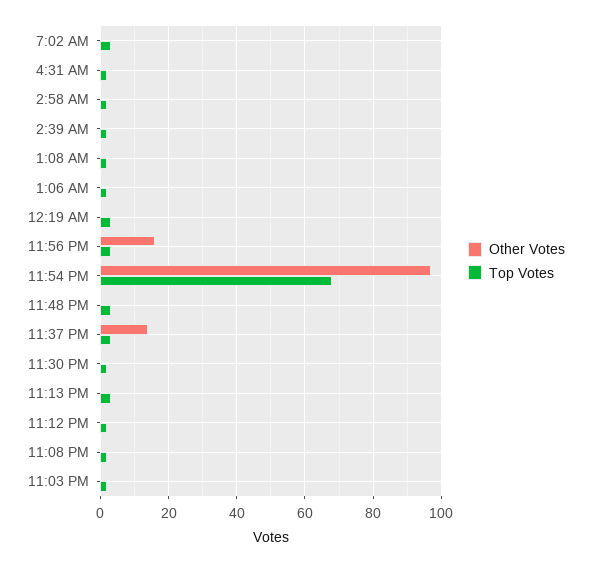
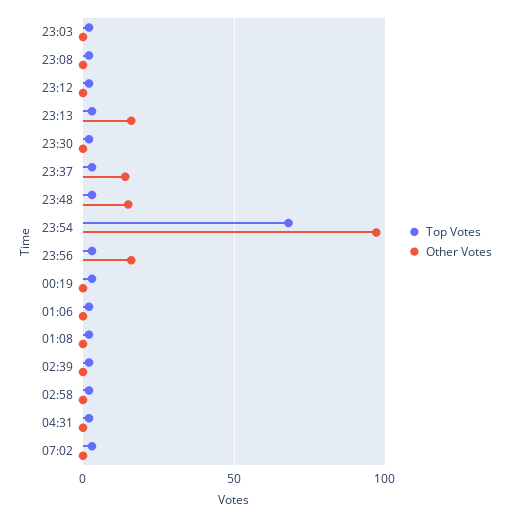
  {
    "Other Votes": {
      "7:02 AM": 0,
      "4:31 AM": 0,
      "2:58 AM": 0,
      "2:39 AM": 0,
      "1:08 AM": 0,
      "1:06 AM": 0,
      "12:19 AM": 0,
      "11:56 PM": 15,
      "11:54 PM": 95,
-     "11:48 PM": 0,
+     "11:48 PM": 15,
      "11:37 PM": 15,
      "11:30 PM": 0,
-     "11:13 PM": 0,
+     "11:13 PM": 15,
      "11:12 PM": 0,
      "11:08 PM": 0,
      "11:03 PM": 0
    },
    "Top Votes": {
      "7:02 AM": 5,
      "4:31 AM": 0,
      "2:58 AM": 0,
      "2:39 AM": 0,
      "1:08 AM": 0,
      "1:06 AM": 0,
      "12:19 AM": 5,
      "11:56 PM": 5,
      "11:54 PM": 70,
      "11:48 PM": 5,
      "11:37 PM": 5,
      "11:30 PM": 0,
      "11:13 PM": 5,
      "11:12 PM": 0,
      "11:08 PM": 0,
      "11:03 PM": 0
    }
  }

